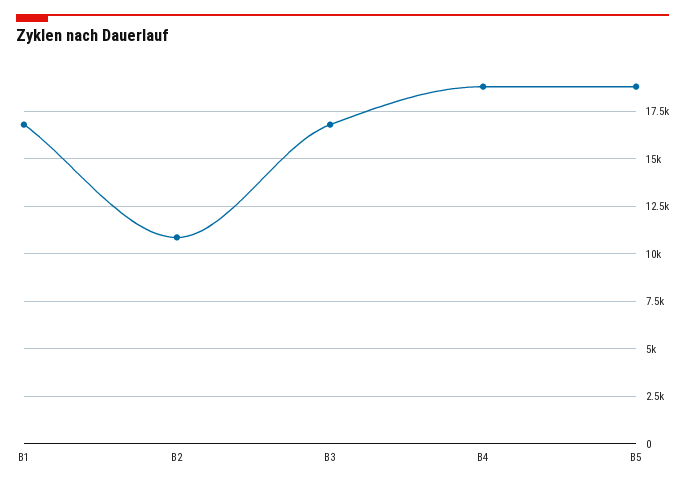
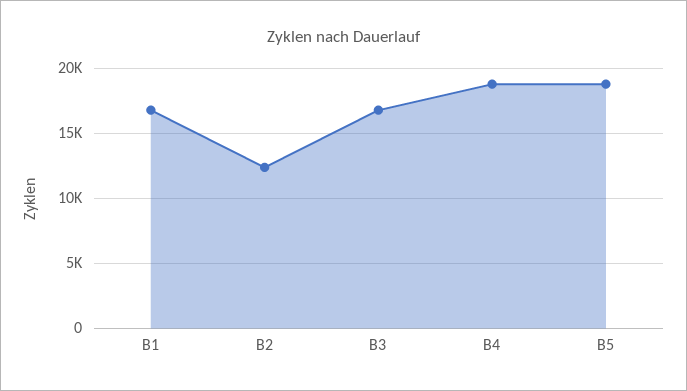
  {
    "B1": 17000,
-   "B2": 11000,
+   "B2": 12500,
    "B3": 17000,
    "B4": 19000,
    "B5": 19000
  }

